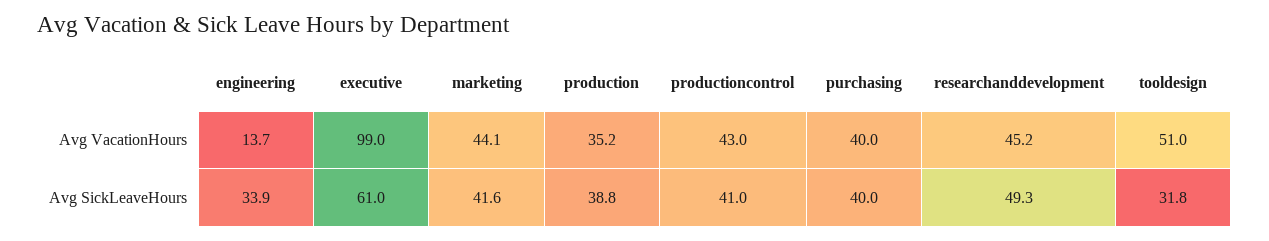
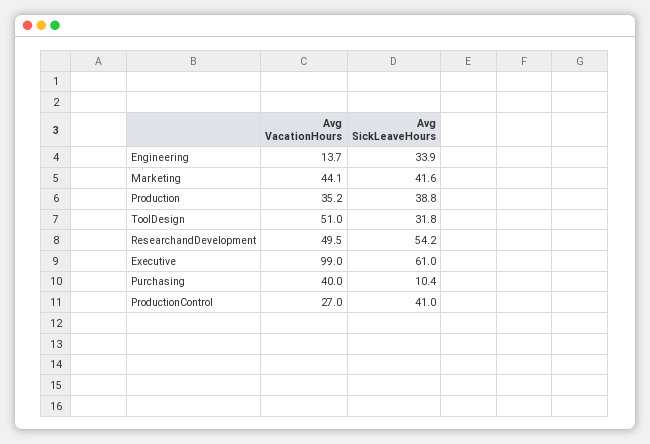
  {
    "engineering": {
      "Avg VacationHours": 13.7,
      "Avg SickLeaveHours": 33.9
    },
    "executive": {
      "Avg VacationHours": 99,
      "Avg SickLeaveHours": 61
    },
    "marketing": {
      "Avg VacationHours": 44.1,
      "Avg SickLeaveHours": 41.6
    },
    "production": {
      "Avg VacationHours": 35.2,
      "Avg SickLeaveHours": 38.8
    },
    "productioncontrol": {
-     "Avg VacationHours": 43,
+     "Avg VacationHours": 27,
      "Avg SickLeaveHours": 41
    },
    "purchasing": {
      "Avg VacationHours": 40,
-     "Avg SickLeaveHours": 40
+     "Avg SickLeaveHours": 10.4
    },
    "researchanddevelopment": {
-     "Avg VacationHours": 45.2,
+     "Avg VacationHours": 49.5,
-     "Avg SickLeaveHours": 49.3
+     "Avg SickLeaveHours": 54.2
    },
    "tooldesign": {
      "Avg VacationHours": 51,
      "Avg SickLeaveHours": 31.8
    }
  }

